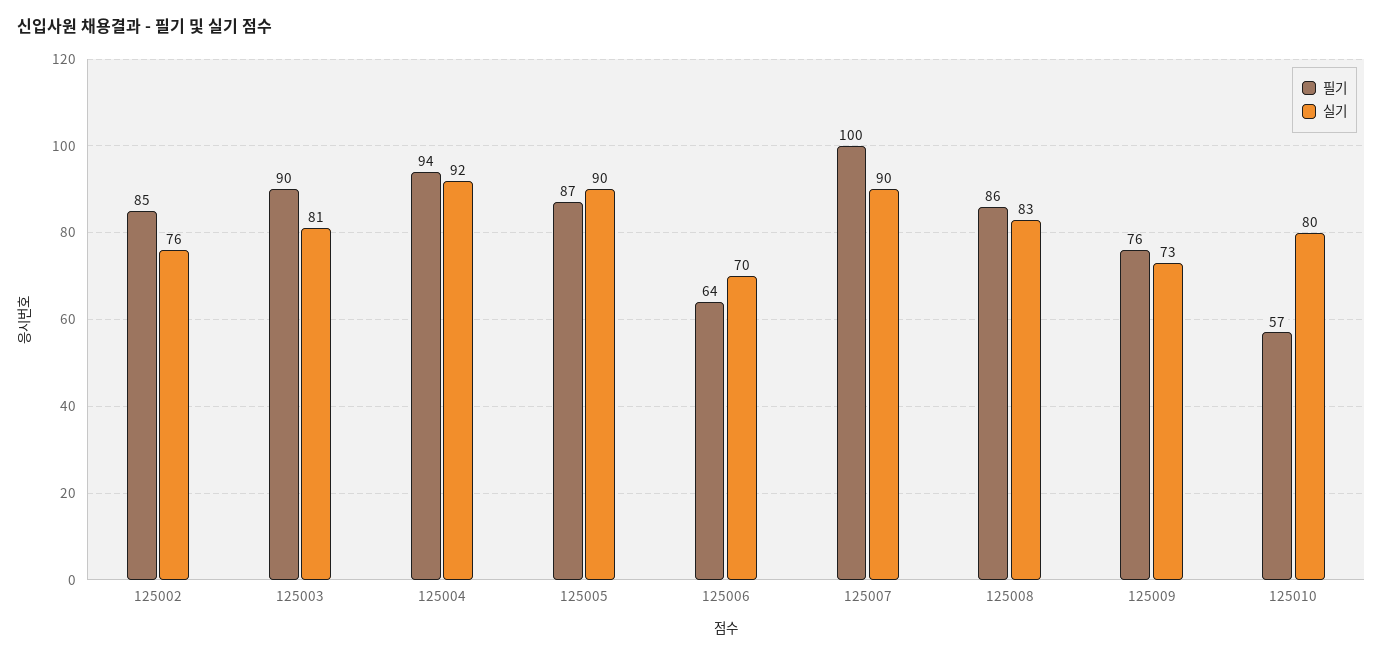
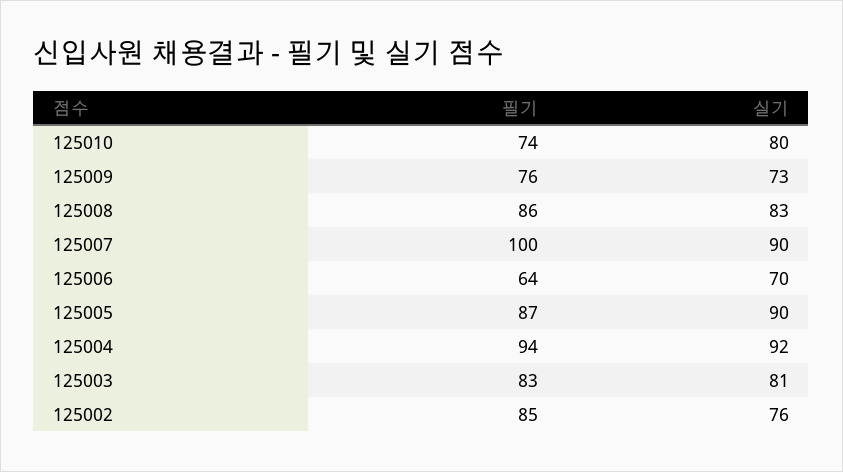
  {
    "필기": {
      "125002": 85,
-     "125003": 90,
+     "125003": 83,
      "125004": 94,
      "125005": 87,
      "125006": 64,
      "125007": 100,
      "125008": 86,
      "125009": 76,
-     "125010": 57
+     "125010": 74
    },
    "실기": {
      "125002": 76,
      "125003": 81,
      "125004": 92,
      "125005": 90,
      "125006": 70,
      "125007": 90,
      "125008": 83,
      "125009": 73,
      "125010": 80
    }
  }

